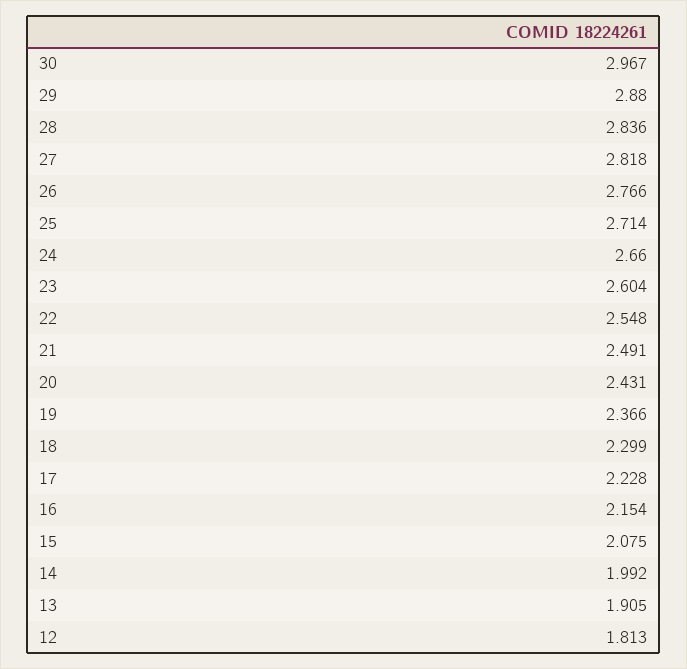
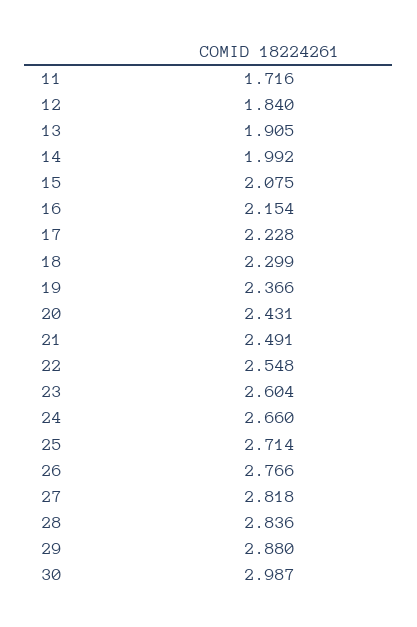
  {
-   "30": 2.967,
+   "30": 2.987,
    "29": 2.88,
    "28": 2.836,
    "27": 2.818,
    "26": 2.766,
    "25": 2.714,
    "24": 2.66,
    "23": 2.604,
    "22": 2.548,
    "21": 2.491,
    "20": 2.431,
    "19": 2.366,
    "18": 2.299,
    "17": 2.228,
    "16": 2.154,
    "15": 2.075,
    "14": 1.992,
    "13": 1.905,
-   "12": 1.813
+   "12": 1.84,
+   "11": 1.716
  }

